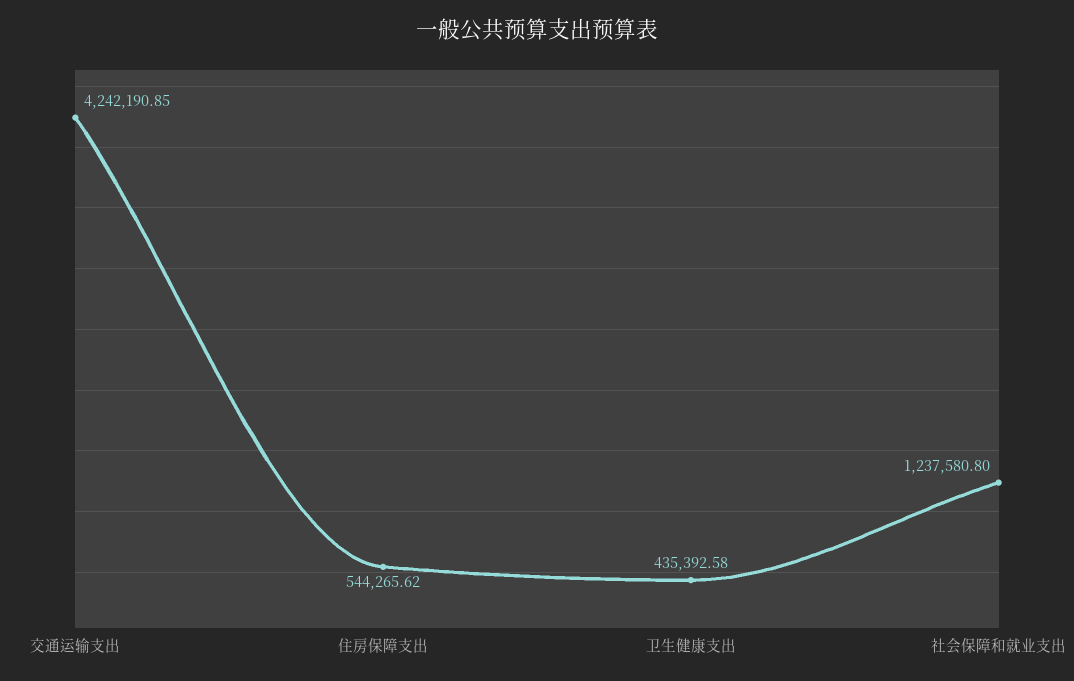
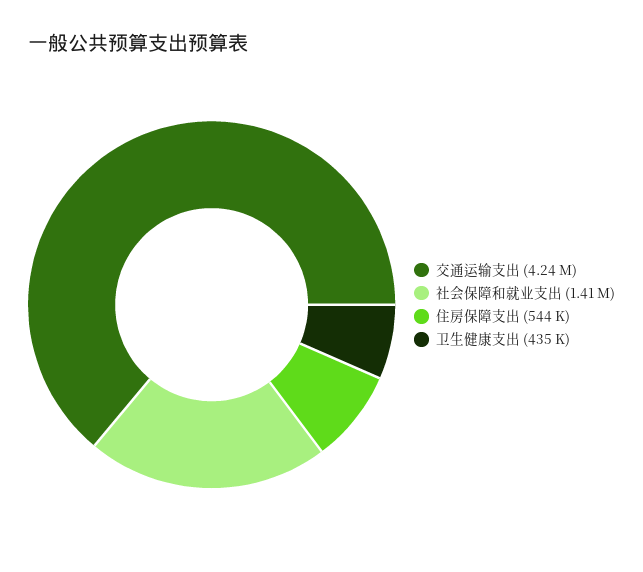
  {
    "交通运输支出": 4242190.85,
    "住房保障支出": 544265.62,
    "卫生健康支出": 435392.58,
-   "社会保障和就业支出": 1237580.8
+   "社会保障和就业支出": 1410000
  }

